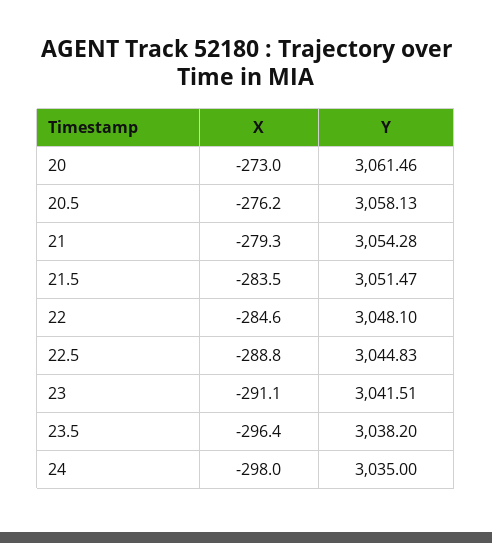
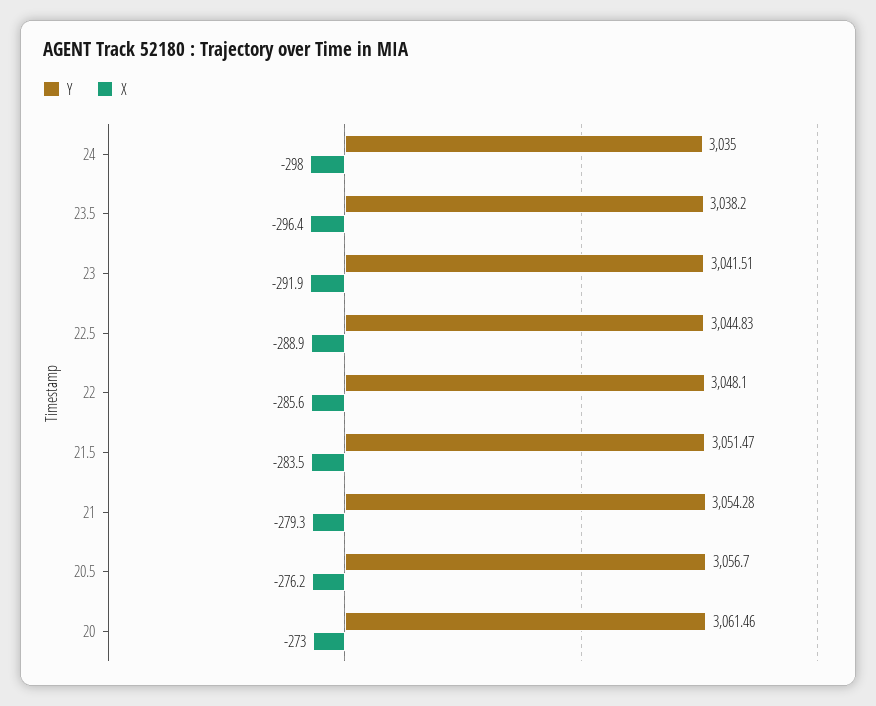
  {
    "X": {
      "20": -273,
      "20.5": -276.2,
      "21": -279.3,
      "21.5": -283.5,
-     "22": -284.6,
+     "22": -285.6,
-     "22.5": -288.8,
+     "22.5": -288.9,
-     "23": -291.1,
+     "23": -291.9,
      "23.5": -296.4,
      "24": -298
    },
    "Y": {
      "20": 3061.46,
-     "20.5": 3058.13,
+     "20.5": 3056.7,
      "21": 3054.28,
      "21.5": 3051.47,
      "22": 3048.1,
      "22.5": 3044.83,
      "23": 3041.51,
      "23.5": 3038.2,
      "24": 3035
    }
  }

